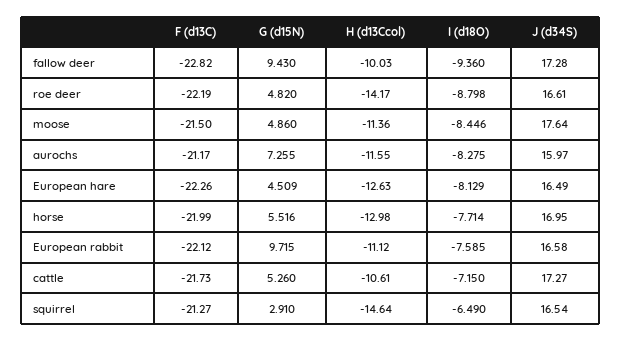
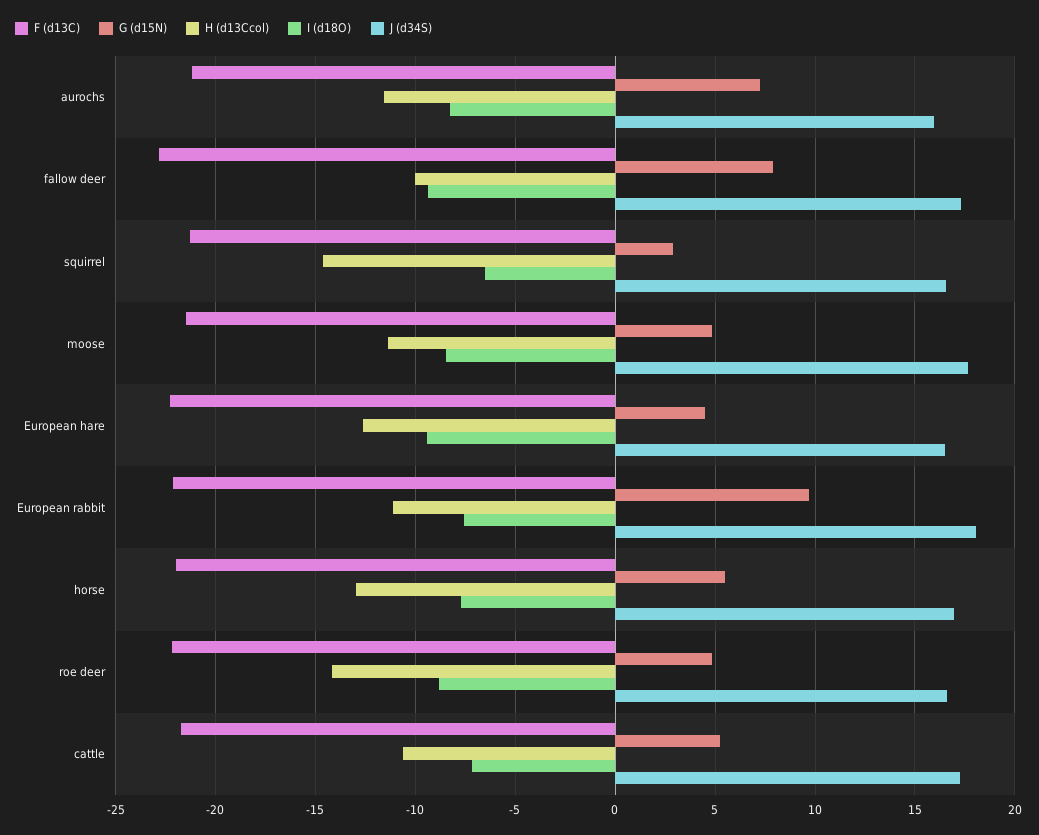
  {
    "F (d13C)": {
      "fallow deer": -22.82,
      "roe deer": -22.19,
      "moose": -21.5,
      "aurochs": -21.17,
      "European hare": -22.26,
      "horse": -21.99,
      "European rabbit": -22.12,
      "cattle": -21.73,
      "squirrel": -21.27
    },
    "G (d15N)": {
-     "fallow deer": 9.43,
+     "fallow deer": 8,
      "roe deer": 4.82,
      "moose": 4.86,
      "aurochs": 7.255,
      "European hare": 4.509,
      "horse": 5.516,
      "European rabbit": 9.715,
      "cattle": 5.26,
      "squirrel": 2.91
    },
    "H (d13Ccol)": {
      "fallow deer": -10.03,
      "roe deer": -14.17,
      "moose": -11.36,
      "aurochs": -11.55,
      "European hare": -12.63,
      "horse": -12.98,
      "European rabbit": -11.12,
      "cattle": -10.61,
      "squirrel": -14.64
    },
    "I (d18O)": {
      "fallow deer": -9.36,
      "roe deer": -8.798,
      "moose": -8.446,
      "aurochs": -8.275,
-     "European hare": -8.129,
+     "European hare": -9.5,
      "horse": -7.714,
      "European rabbit": -7.585,
      "cattle": -7.15,
      "squirrel": -6.49
    },
    "J (d34S)": {
      "fallow deer": 17.28,
      "roe deer": 16.61,
      "moose": 17.64,
      "aurochs": 15.97,
      "European hare": 16.49,
      "horse": 16.95,
-     "European rabbit": 16.58,
+     "European rabbit": 18,
      "cattle": 17.27,
      "squirrel": 16.54
    }
  }

